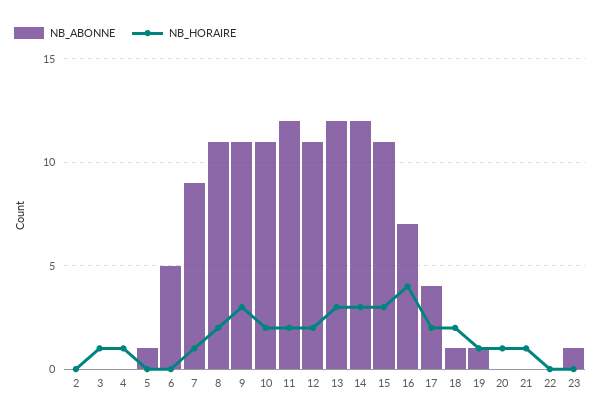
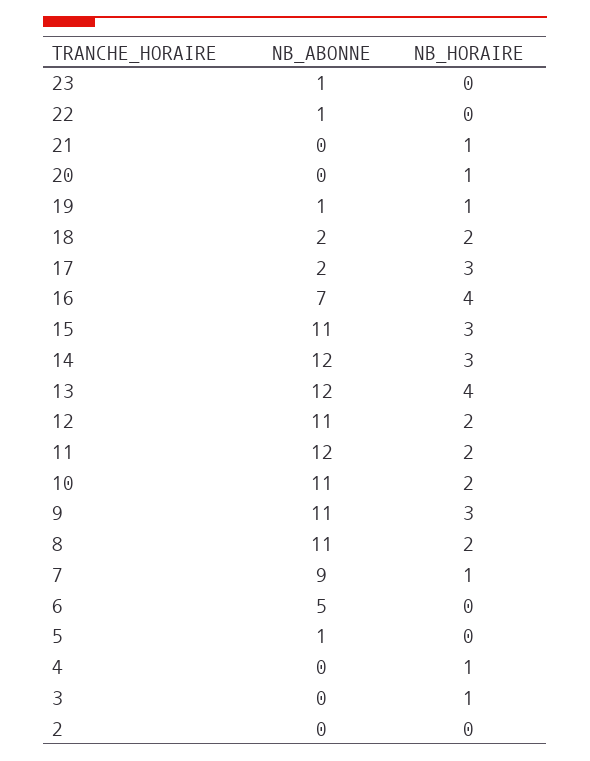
  {
    "NB_ABONNE": {
      "2": 0,
      "3": 0,
      "4": 0,
      "5": 1,
      "6": 5,
      "7": 9,
      "8": 11,
      "9": 11,
      "10": 11,
      "11": 12,
      "12": 11,
      "13": 12,
      "14": 12,
      "15": 11,
      "16": 7,
-     "17": 4,
+     "17": 2,
-     "18": 1,
+     "18": 2,
      "19": 1,
      "20": 0,
      "21": 0,
-     "22": 0,
+     "22": 1,
      "23": 1
    },
    "NB_HORAIRE": {
      "2": 0,
      "3": 1,
      "4": 1,
      "5": 0,
      "6": 0,
      "7": 1,
      "8": 2,
      "9": 3,
      "10": 2,
      "11": 2,
      "12": 2,
-     "13": 3,
+     "13": 4,
      "14": 3,
      "15": 3,
      "16": 4,
-     "17": 2,
+     "17": 3,
      "18": 2,
      "19": 1,
      "20": 1,
      "21": 1,
      "22": 0,
      "23": 0
    }
  }

